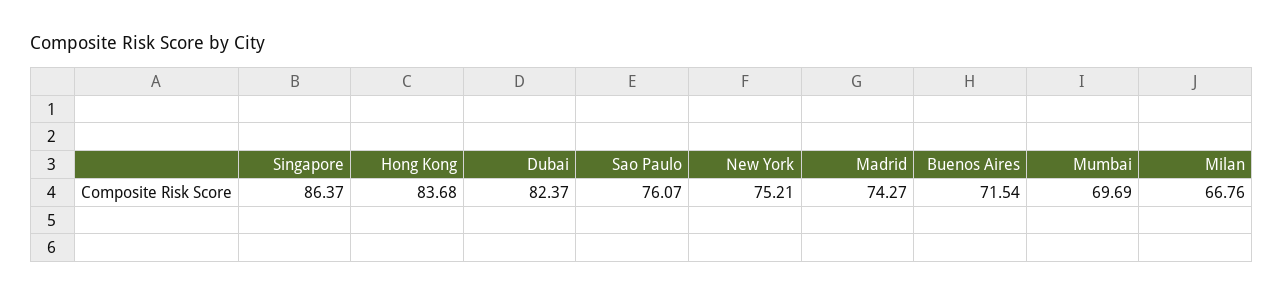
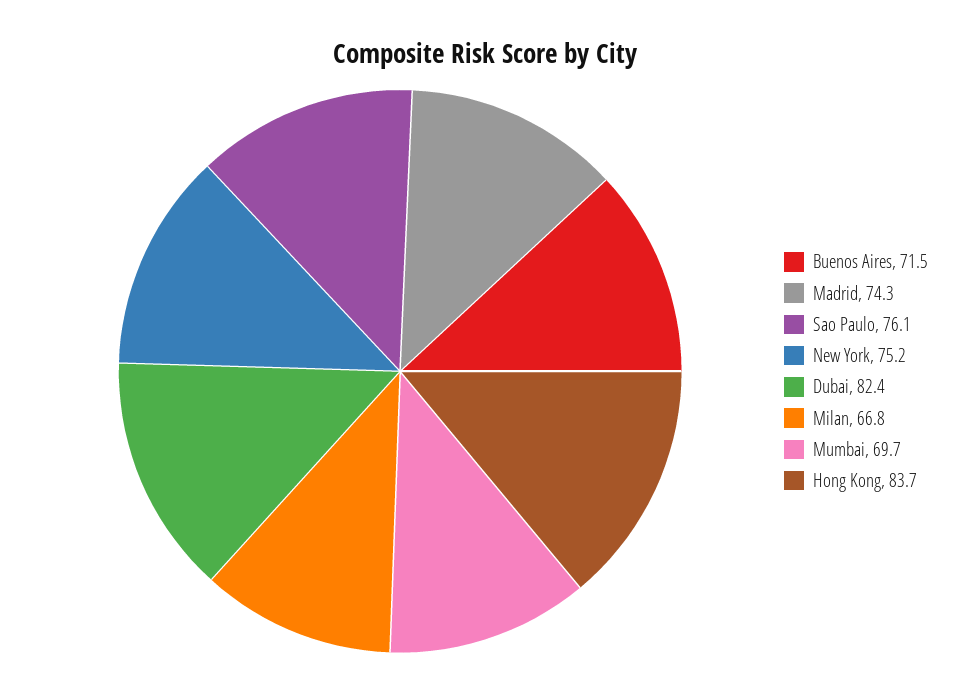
  {
-   "Singapore": 86.37,
    "Hong Kong": 83.68,
    "Dubai": 82.37,
    "Sao Paulo": 76.07,
    "New York": 75.21,
    "Madrid": 74.27,
    "Buenos Aires": 71.54,
    "Mumbai": 69.69,
    "Milan": 66.76
  }

